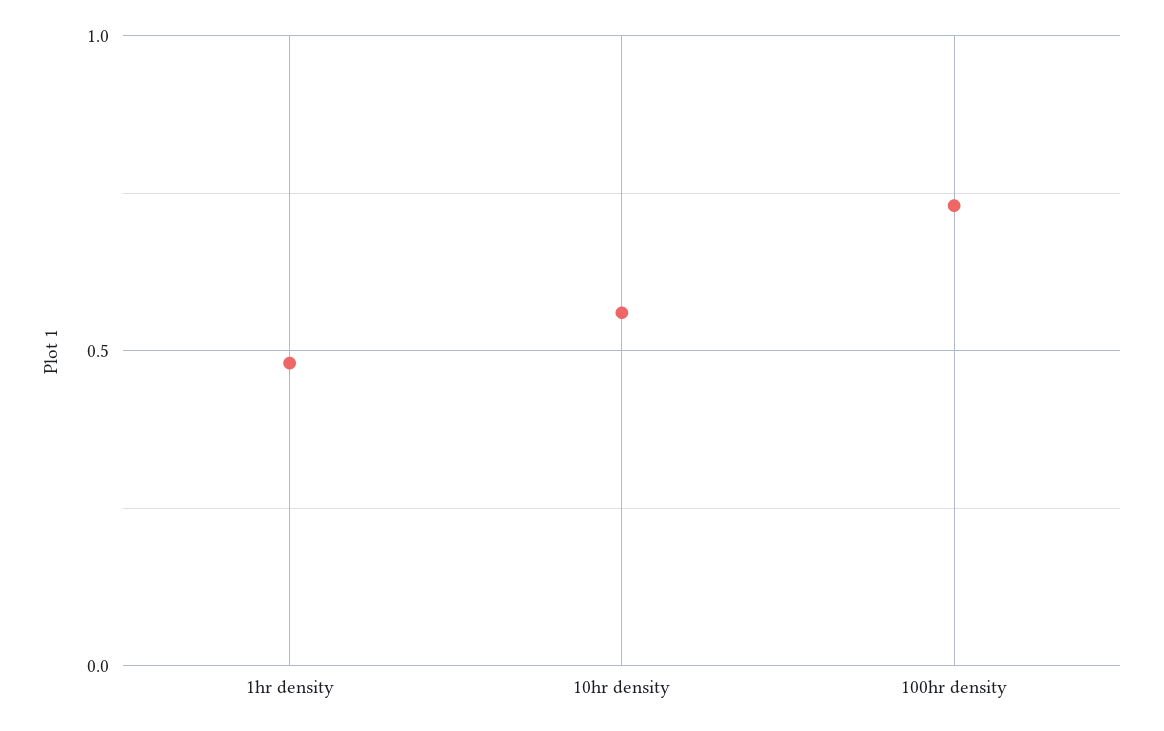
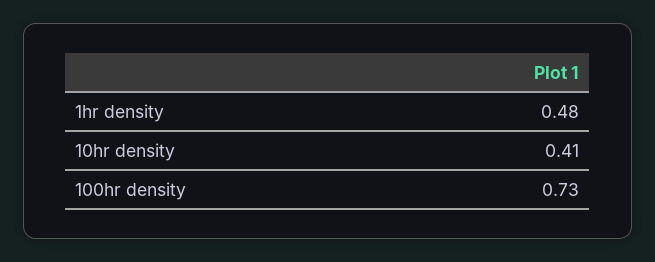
  {
    "1hr density": 0.48,
-   "10hr density": 0.55,
+   "10hr density": 0.41,
    "100hr density": 0.73
  }

